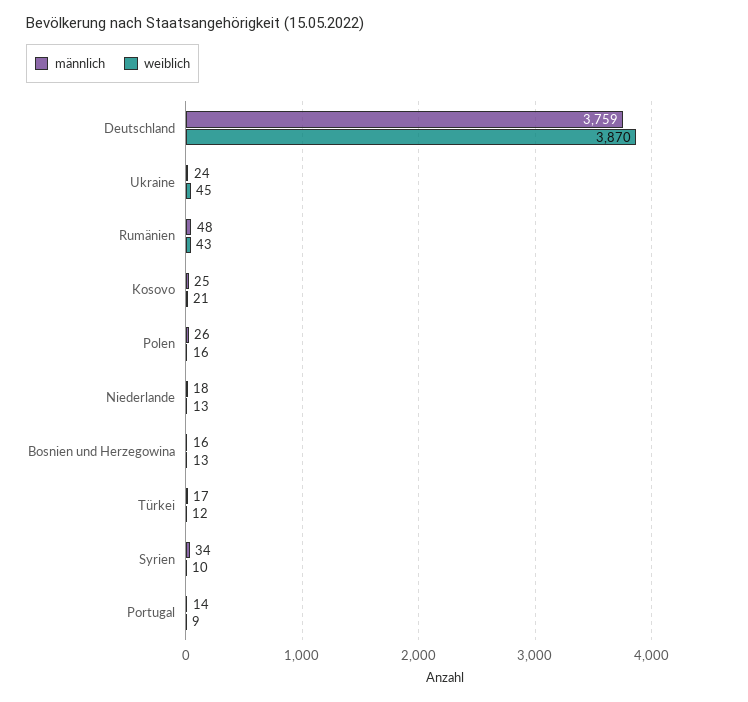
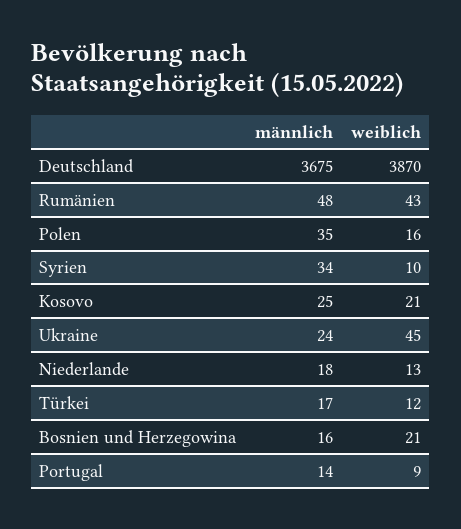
  {
    "männlich": {
-     "Deutschland": 3759,
+     "Deutschland": 3675,
      "Ukraine": 24,
      "Rumänien": 48,
      "Kosovo": 25,
-     "Polen": 26,
+     "Polen": 35,
      "Niederlande": 18,
      "Bosnien und Herzegowina": 16,
      "Türkei": 17,
      "Syrien": 34,
      "Portugal": 14
    },
    "weiblich": {
      "Deutschland": 3870,
      "Ukraine": 45,
      "Rumänien": 43,
      "Kosovo": 21,
      "Polen": 16,
      "Niederlande": 13,
-     "Bosnien und Herzegowina": 13,
+     "Bosnien und Herzegowina": 21,
      "Türkei": 12,
      "Syrien": 10,
      "Portugal": 9
    }
  }

